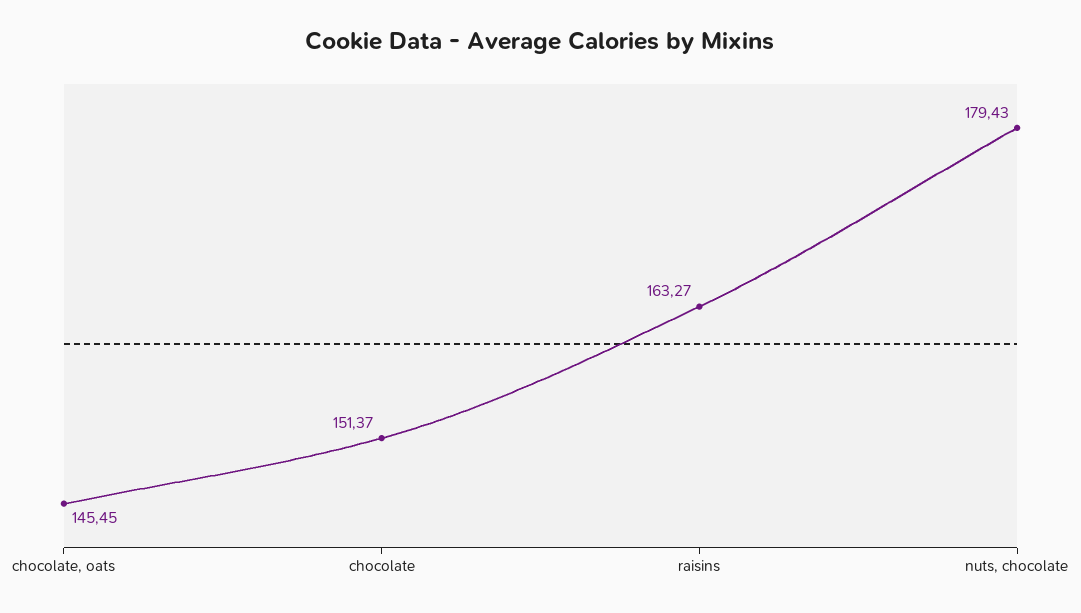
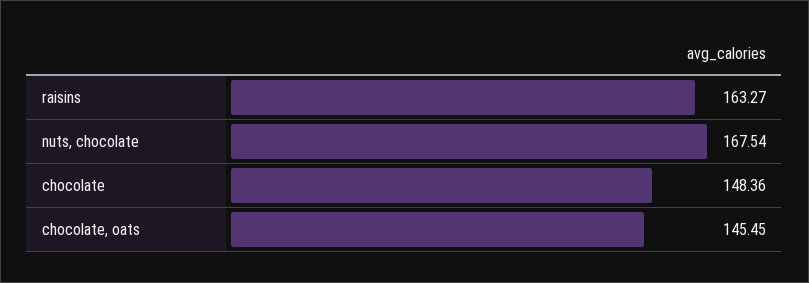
  {
    "chocolate, oats": 145.45,
-   "chocolate": 151.37,
+   "chocolate": 148.36,
    "raisins": 163.27,
-   "nuts, chocolate": 179.43
+   "nuts, chocolate": 167.54
  }

